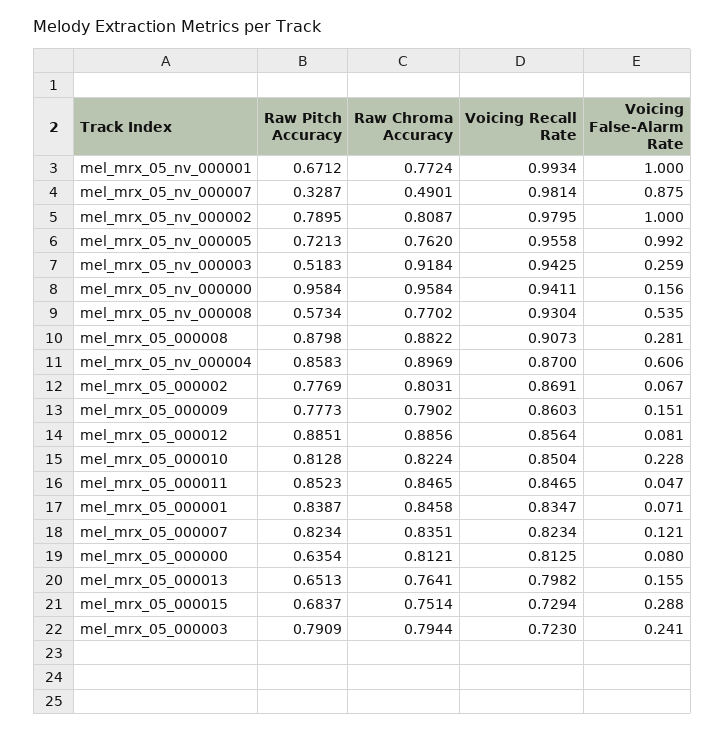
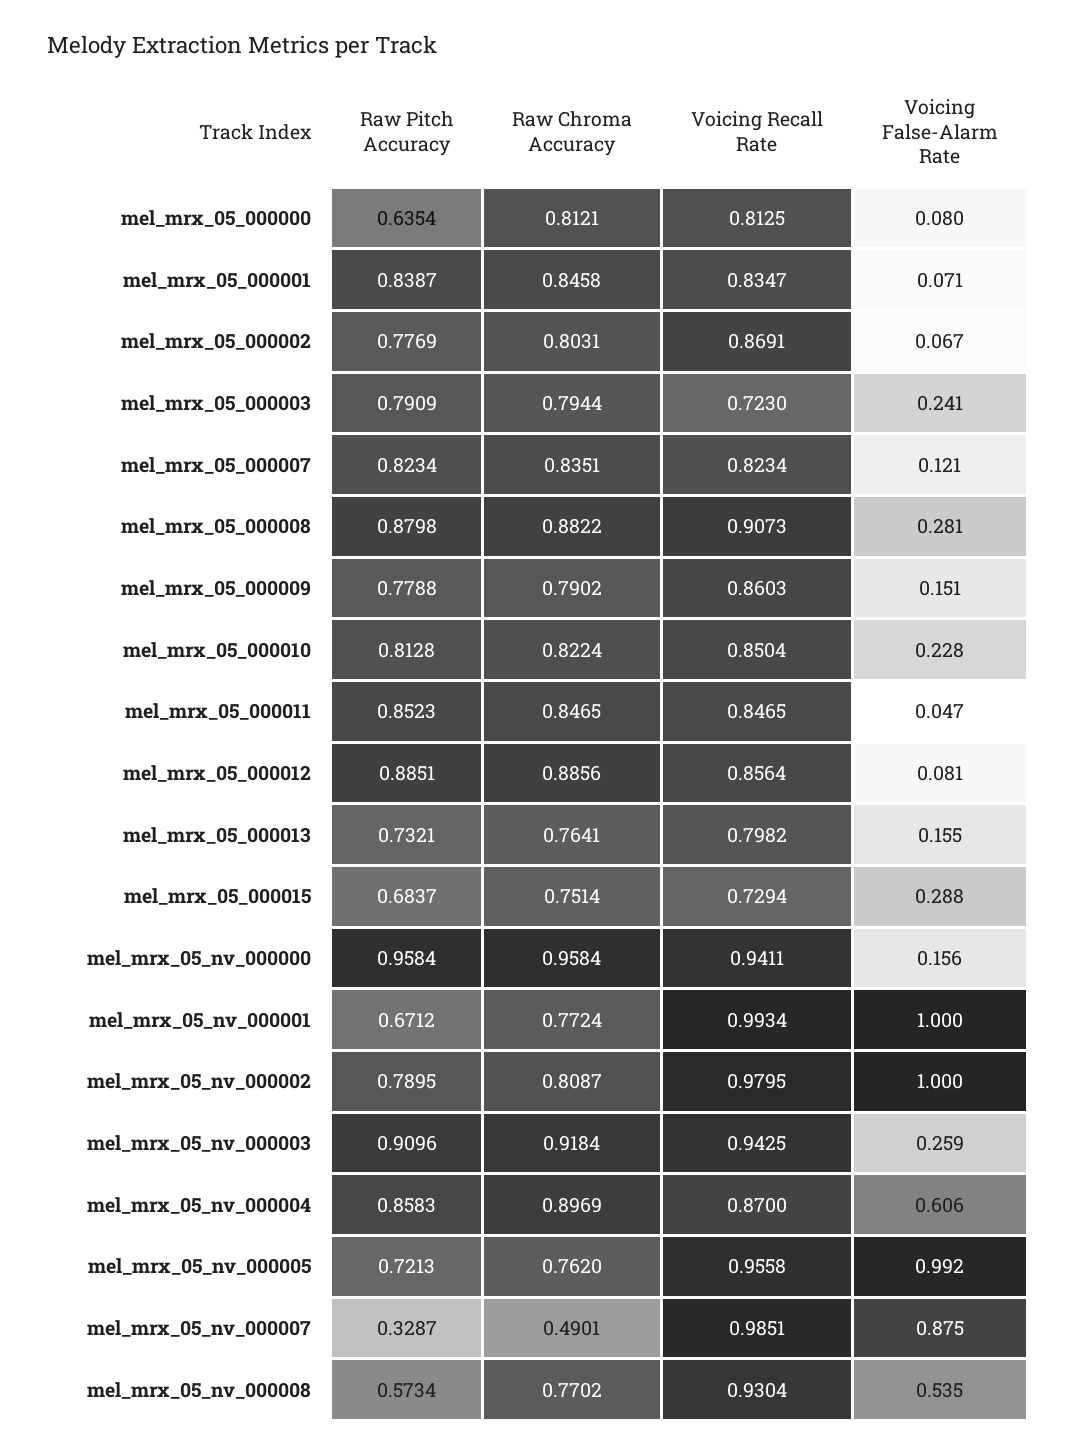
  {
    "Raw Pitch Accuracy": {
      "mel_mrx_05_nv_000001": 0.6712,
      "mel_mrx_05_nv_000007": 0.3287,
      "mel_mrx_05_nv_000002": 0.7895,
      "mel_mrx_05_nv_000005": 0.7213,
-     "mel_mrx_05_nv_000003": 0.5183,
+     "mel_mrx_05_nv_000003": 0.9096,
      "mel_mrx_05_nv_000000": 0.9584,
      "mel_mrx_05_nv_000008": 0.5734,
      "mel_mrx_05_000008": 0.8798,
      "mel_mrx_05_nv_000004": 0.8583,
      "mel_mrx_05_000002": 0.7769,
-     "mel_mrx_05_000009": 0.7773,
+     "mel_mrx_05_000009": 0.7788,
      "mel_mrx_05_000012": 0.8851,
      "mel_mrx_05_000010": 0.8128,
      "mel_mrx_05_000011": 0.8523,
      "mel_mrx_05_000001": 0.8387,
      "mel_mrx_05_000007": 0.8234,
      "mel_mrx_05_000000": 0.6354,
-     "mel_mrx_05_000013": 0.6513,
+     "mel_mrx_05_000013": 0.7321,
      "mel_mrx_05_000015": 0.6837,
      "mel_mrx_05_000003": 0.7909
    },
    "Raw Chroma Accuracy": {
      "mel_mrx_05_nv_000001": 0.7724,
      "mel_mrx_05_nv_000007": 0.4901,
      "mel_mrx_05_nv_000002": 0.8087,
      "mel_mrx_05_nv_000005": 0.762,
      "mel_mrx_05_nv_000003": 0.9184,
      "mel_mrx_05_nv_000000": 0.9584,
      "mel_mrx_05_nv_000008": 0.7702,
      "mel_mrx_05_000008": 0.8822,
      "mel_mrx_05_nv_000004": 0.8969,
      "mel_mrx_05_000002": 0.8031,
      "mel_mrx_05_000009": 0.7902,
      "mel_mrx_05_000012": 0.8856,
      "mel_mrx_05_000010": 0.8224,
      "mel_mrx_05_000011": 0.8465,
      "mel_mrx_05_000001": 0.8458,
      "mel_mrx_05_000007": 0.8351,
      "mel_mrx_05_000000": 0.8121,
      "mel_mrx_05_000013": 0.7641,
      "mel_mrx_05_000015": 0.7514,
      "mel_mrx_05_000003": 0.7944
    },
    "Voicing Recall Rate": {
      "mel_mrx_05_nv_000001": 0.9934,
-     "mel_mrx_05_nv_000007": 0.9814,
+     "mel_mrx_05_nv_000007": 0.9851,
      "mel_mrx_05_nv_000002": 0.9795,
      "mel_mrx_05_nv_000005": 0.9558,
      "mel_mrx_05_nv_000003": 0.9425,
      "mel_mrx_05_nv_000000": 0.9411,
      "mel_mrx_05_nv_000008": 0.9304,
      "mel_mrx_05_000008": 0.9073,
      "mel_mrx_05_nv_000004": 0.87,
      "mel_mrx_05_000002": 0.8691,
      "mel_mrx_05_000009": 0.8603,
      "mel_mrx_05_000012": 0.8564,
      "mel_mrx_05_000010": 0.8504,
      "mel_mrx_05_000011": 0.8465,
      "mel_mrx_05_000001": 0.8347,
      "mel_mrx_05_000007": 0.8234,
      "mel_mrx_05_000000": 0.8125,
      "mel_mrx_05_000013": 0.7982,
      "mel_mrx_05_000015": 0.7294,
      "mel_mrx_05_000003": 0.723
    },
    "Voicing False-Alarm Rate": {
      "mel_mrx_05_nv_000001": 1,
      "mel_mrx_05_nv_000007": 0.875,
      "mel_mrx_05_nv_000002": 1,
      "mel_mrx_05_nv_000005": 0.992,
      "mel_mrx_05_nv_000003": 0.259,
      "mel_mrx_05_nv_000000": 0.156,
      "mel_mrx_05_nv_000008": 0.535,
      "mel_mrx_05_000008": 0.281,
      "mel_mrx_05_nv_000004": 0.606,
      "mel_mrx_05_000002": 0.067,
      "mel_mrx_05_000009": 0.151,
      "mel_mrx_05_000012": 0.081,
      "mel_mrx_05_000010": 0.228,
      "mel_mrx_05_000011": 0.047,
      "mel_mrx_05_000001": 0.071,
      "mel_mrx_05_000007": 0.121,
      "mel_mrx_05_000000": 0.08,
      "mel_mrx_05_000013": 0.155,
      "mel_mrx_05_000015": 0.288,
      "mel_mrx_05_000003": 0.241
    }
  }

